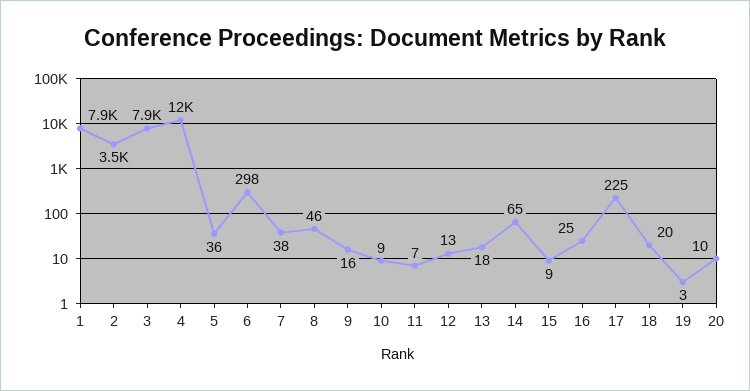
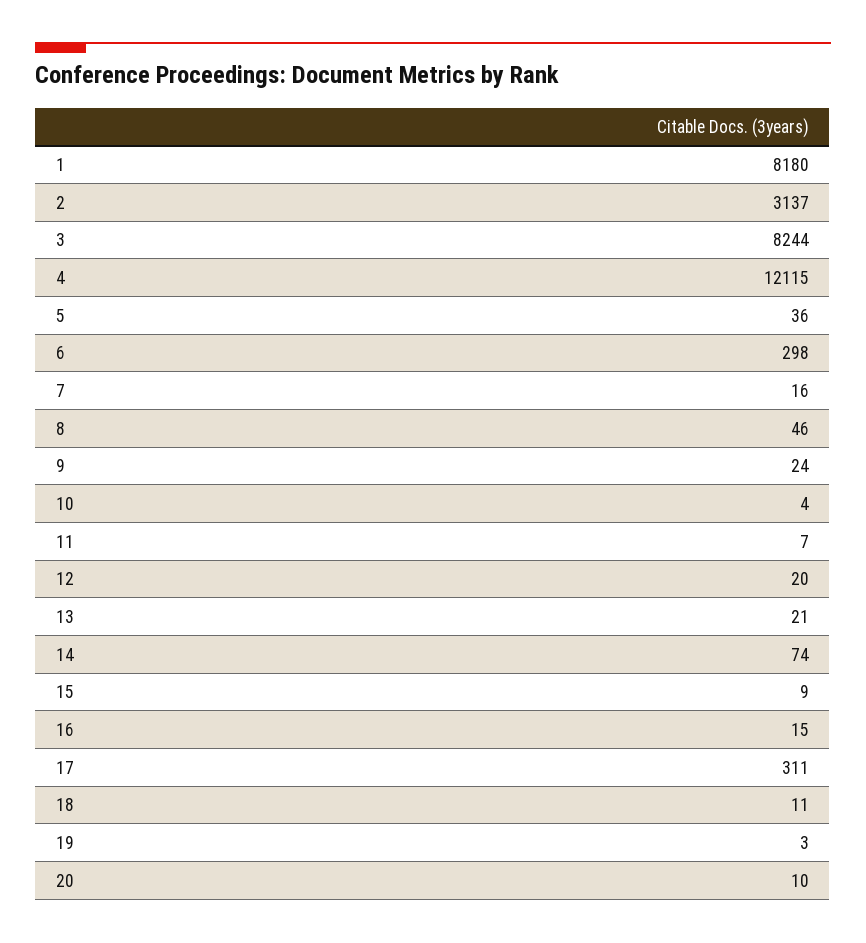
  {
-   "1": 7900,
+   "1": 8180,
-   "2": 3500,
+   "2": 3137,
-   "3": 7900,
+   "3": 8244,
    "4": 12115,
    "5": 36,
    "6": 298,
-   "7": 38,
+   "7": 16,
    "8": 46,
-   "9": 16,
+   "9": 24,
-   "10": 9,
+   "10": 4,
    "11": 7,
-   "12": 13,
+   "12": 20,
-   "13": 18,
+   "13": 21,
-   "14": 65,
+   "14": 74,
    "15": 9,
-   "16": 25,
+   "16": 15,
-   "17": 225,
+   "17": 311,
-   "18": 20,
+   "18": 11,
    "19": 3,
    "20": 10
  }

